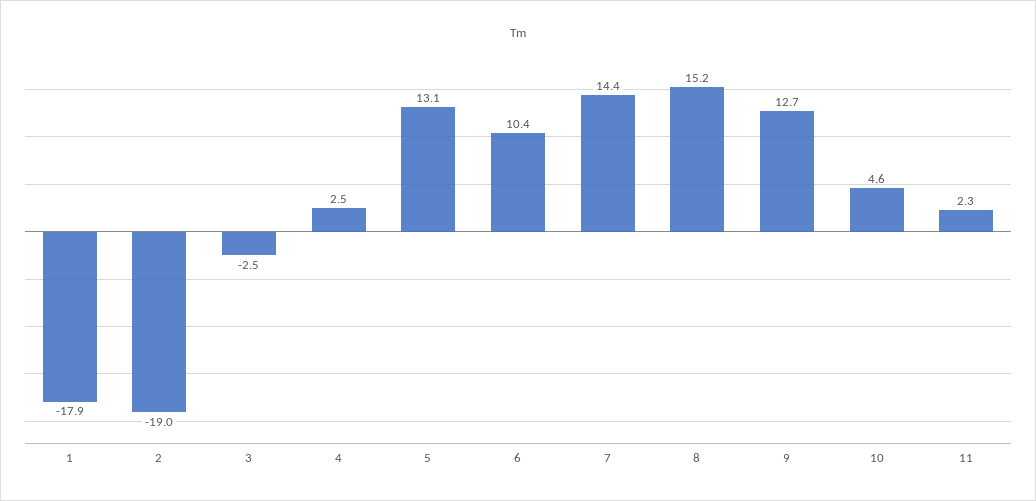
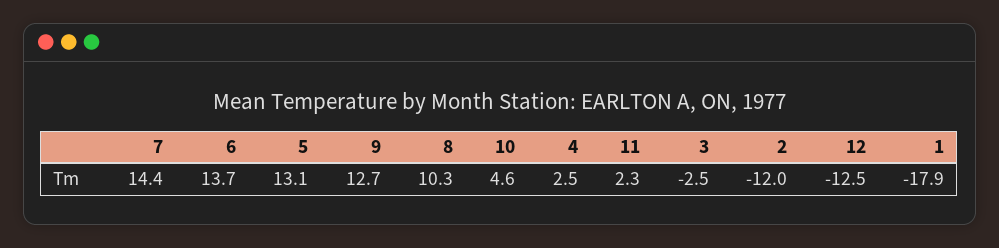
  {
    "1": -17.9,
-   "2": -19,
+   "2": -12,
    "3": -2.5,
    "4": 2.5,
    "5": 13.1,
-   "6": 10.4,
+   "6": 13.7,
    "7": 14.4,
-   "8": 15.2,
+   "8": 10.3,
    "9": 12.7,
    "10": 4.6,
-   "11": 2.3
+   "11": 2.3,
+   "12": -12.5
  }

